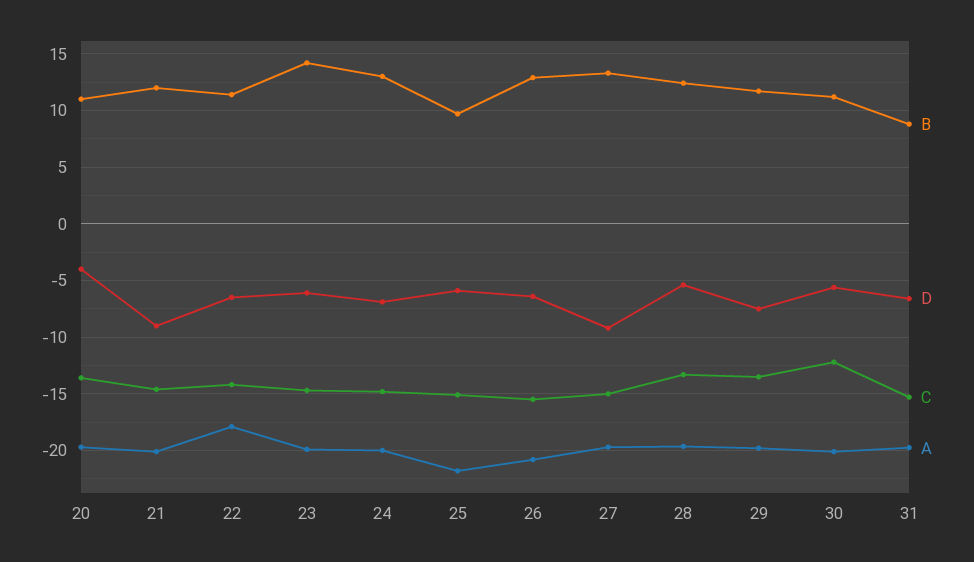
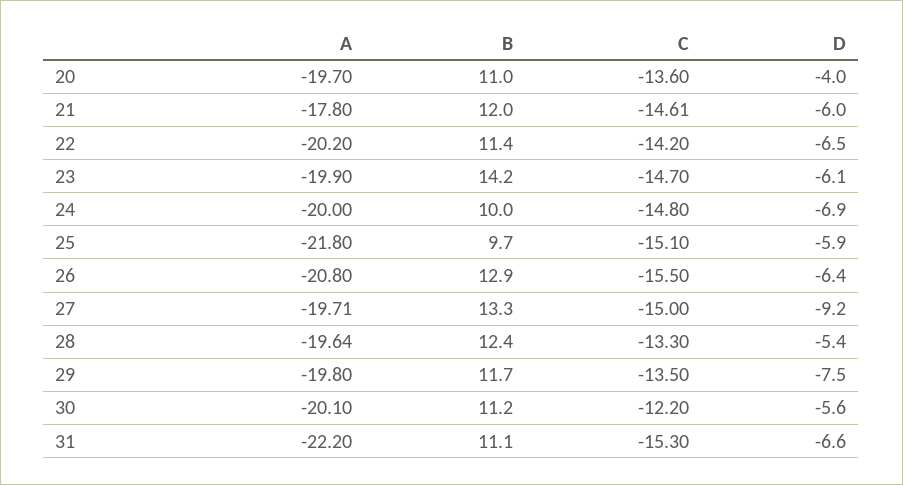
  {
    "B": {
      "20": 11,
      "21": 12,
      "22": 11.4,
      "23": 14.2,
-     "24": 13,
+     "24": 10,
      "25": 9.7,
      "26": 12.9,
      "27": 13.3,
      "28": 12.4,
      "29": 11.7,
      "30": 11.2,
-     "31": 9
+     "31": 11.1
    },
    "D": {
      "20": -4,
-     "21": -9,
+     "21": -6,
      "22": -6.5,
      "23": -6.1,
      "24": -6.9,
      "25": -5.9,
      "26": -6.4,
      "27": -9.2,
      "28": -5.4,
      "29": -7.5,
      "30": -5.6,
      "31": -6.6
    },
    "C": {
      "20": -13.6,
      "21": -14.61,
      "22": -14.2,
      "23": -14.7,
      "24": -14.8,
      "25": -15.1,
      "26": -15.5,
      "27": -15,
      "28": -13.3,
      "29": -13.5,
      "30": -12.2,
      "31": -15.3
    },
    "A": {
      "20": -19.7,
-     "21": -20,
+     "21": -17.8,
-     "22": -18,
+     "22": -20.2,
      "23": -19.9,
      "24": -20,
      "25": -21.8,
      "26": -20.8,
      "27": -19.71,
      "28": -19.64,
      "29": -19.8,
      "30": -20.1,
-     "31": -20
+     "31": -22.2
    }
  }

